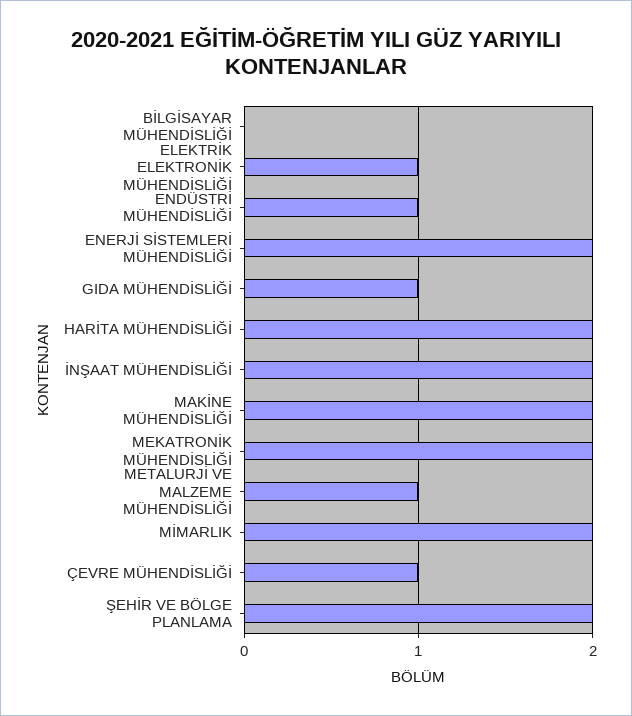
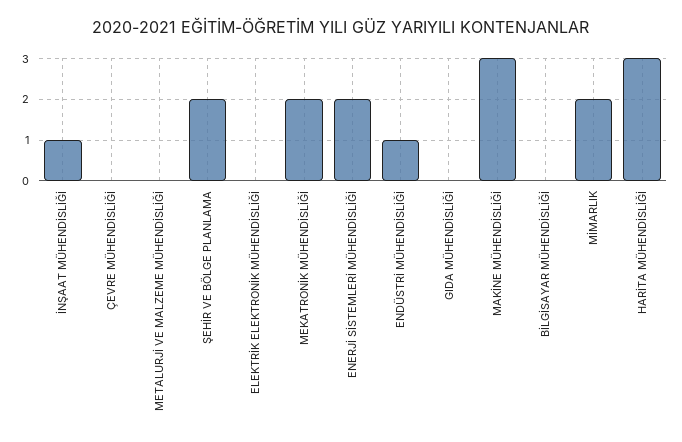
  {
    "BİLGİSAYAR MÜHENDİSLİĞİ": 0,
-   "ELEKTRİK ELEKTRONİK MÜHENDİSLİĞİ": 1,
+   "ELEKTRİK ELEKTRONİK MÜHENDİSLİĞİ": 0,
    "ENDÜSTRİ MÜHENDİSLİĞİ": 1,
    "ENERJİ SİSTEMLERİ MÜHENDİSLİĞİ": 2,
-   "GIDA MÜHENDİSLİĞİ": 1,
+   "GIDA MÜHENDİSLİĞİ": 0,
-   "HARİTA MÜHENDİSLİĞİ": 2,
+   "HARİTA MÜHENDİSLİĞİ": 3,
-   "İNŞAAT MÜHENDİSLİĞİ": 2,
+   "İNŞAAT MÜHENDİSLİĞİ": 1,
-   "MAKİNE MÜHENDİSLİĞİ": 2,
+   "MAKİNE MÜHENDİSLİĞİ": 3,
    "MEKATRONİK MÜHENDİSLİĞİ": 2,
-   "METALURJİ VE MALZEME MÜHENDİSLİĞİ": 1,
+   "METALURJİ VE MALZEME MÜHENDİSLİĞİ": 0,
    "MİMARLIK": 2,
-   "ÇEVRE MÜHENDİSLİĞİ": 1,
+   "ÇEVRE MÜHENDİSLİĞİ": 0,
    "ŞEHİR VE BÖLGE PLANLAMA": 2
  }

